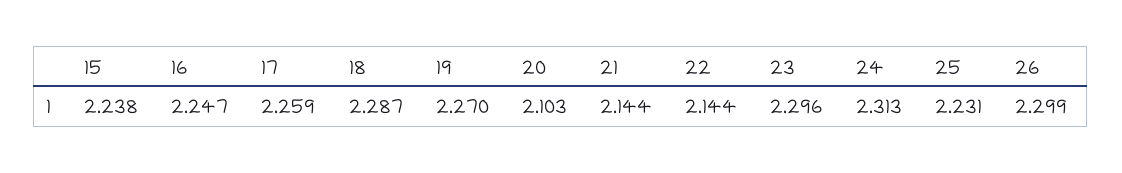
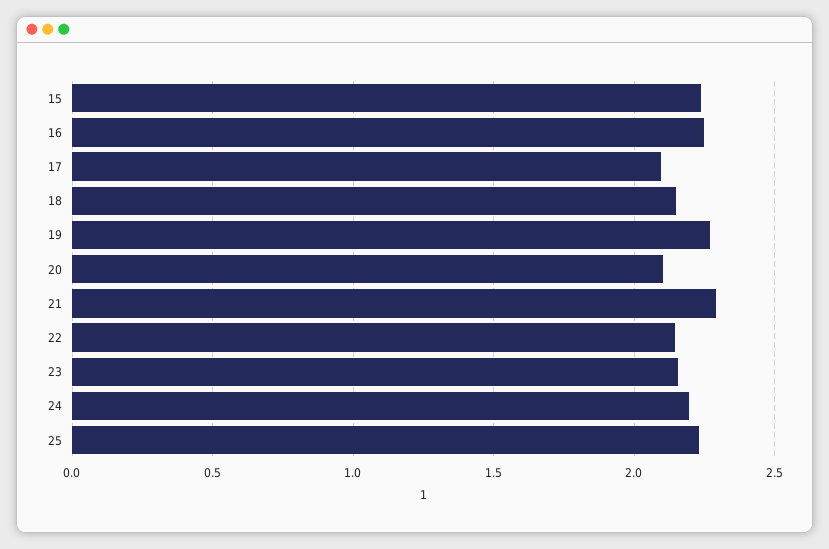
  {
    "15": 2.238,
    "16": 2.247,
-   "17": 2.259,
+   "17": 2.1,
-   "18": 2.287,
+   "18": 2.15,
    "19": 2.27,
    "20": 2.103,
-   "21": 2.144,
+   "21": 2.3,
    "22": 2.144,
-   "23": 2.296,
+   "23": 2.15,
-   "24": 2.313,
+   "24": 2.2,
-   "25": 2.231,
+   "25": 2.231
-   "26": 2.299
  }

